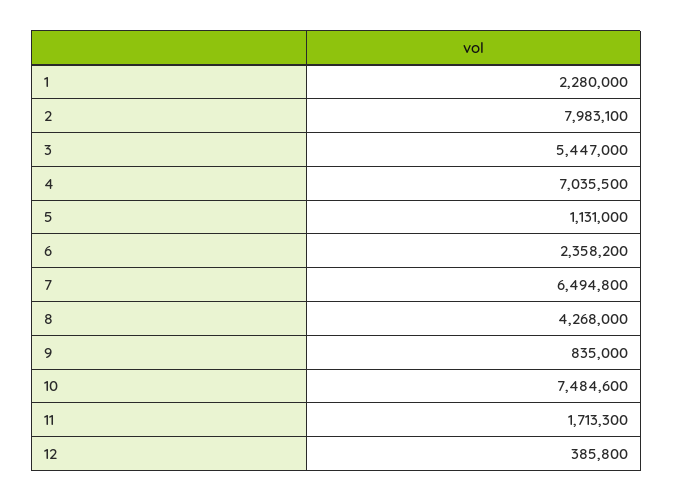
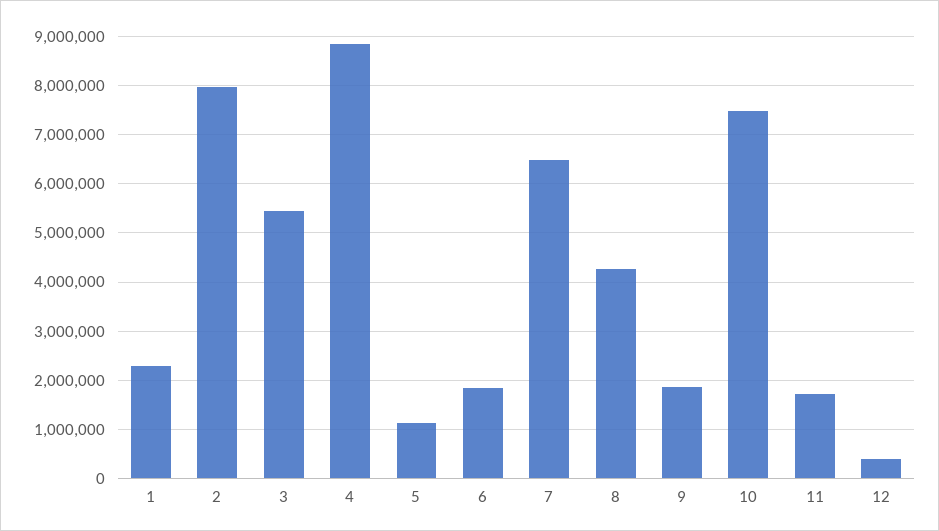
  {
    "1": 2280000,
    "2": 7983100,
    "3": 5447000,
-   "4": 7035500,
+   "4": 8800000,
    "5": 1131000,
-   "6": 2358200,
+   "6": 1800000,
    "7": 6494800,
    "8": 4268000,
-   "9": 835000,
+   "9": 1800000,
    "10": 7484600,
    "11": 1713300,
    "12": 385800
  }

